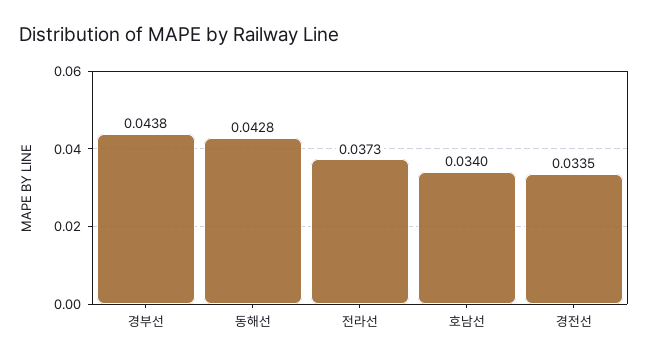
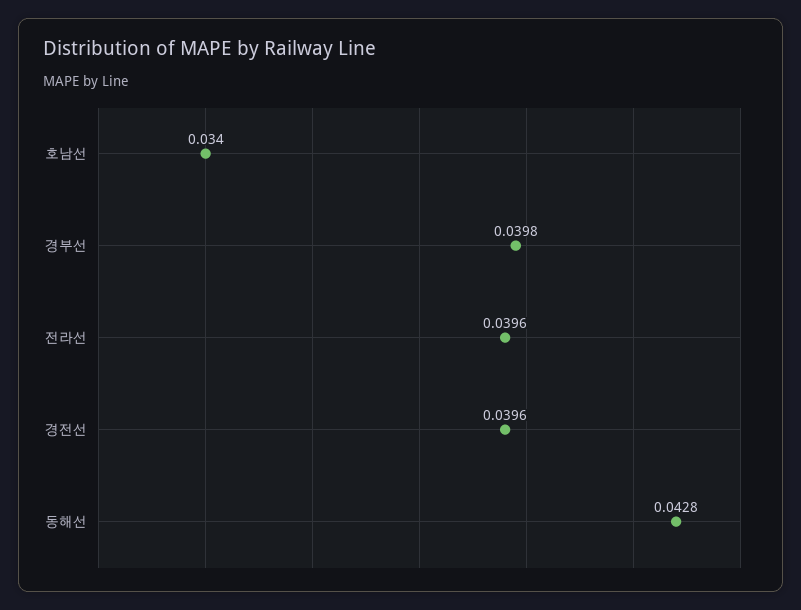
  {
-   "경부선": 0.0438,
+   "경부선": 0.0398,
    "동해선": 0.0428,
-   "전라선": 0.0373,
+   "전라선": 0.0396,
    "호남선": 0.034,
-   "경전선": 0.0335
+   "경전선": 0.0396
  }

